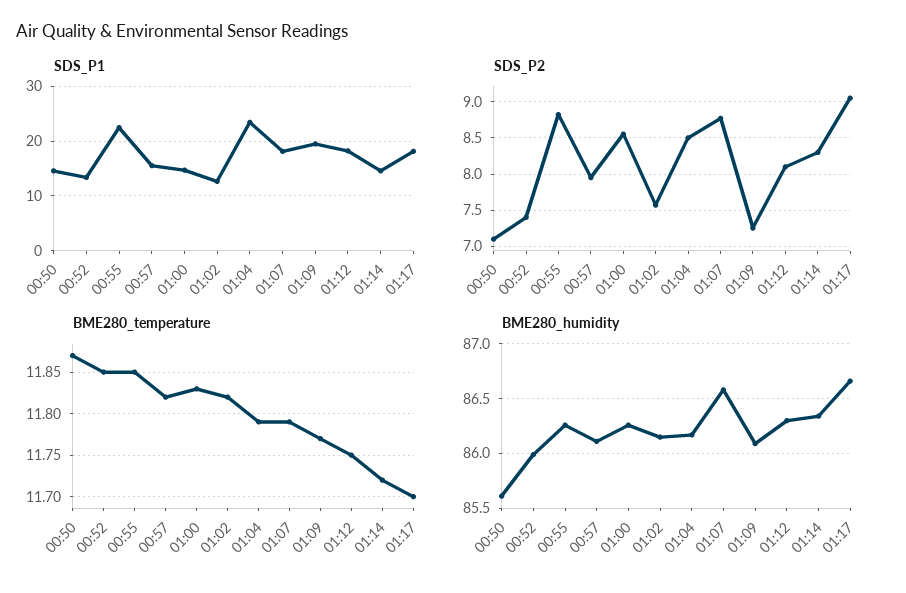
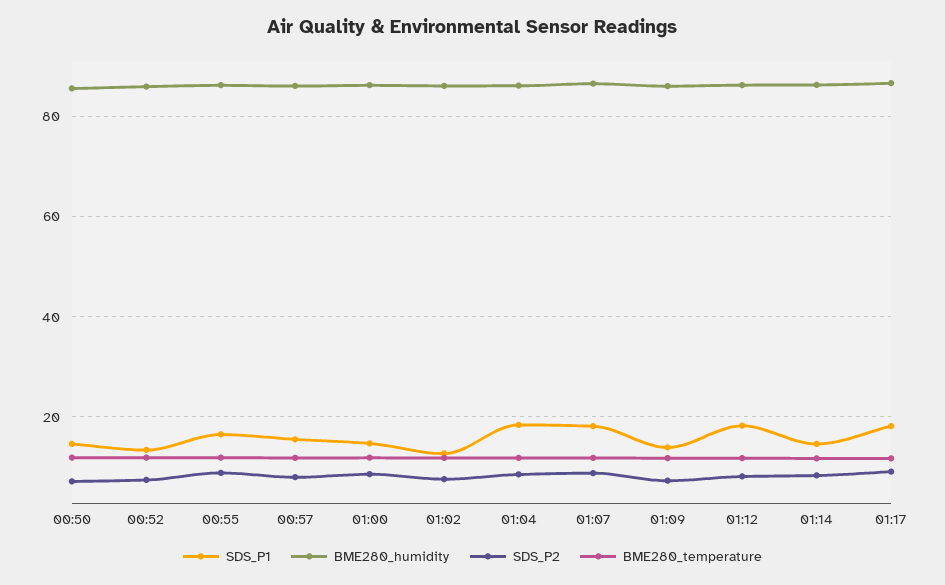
  {
    "SDS_P1": {
      "00:50": 14,
      "00:52": 14,
-     "00:55": 22,
+     "00:55": 16,
      "00:57": 16,
      "01:00": 14,
      "01:02": 12,
-     "01:04": 24,
+     "01:04": 18,
      "01:07": 18,
-     "01:09": 20,
+     "01:09": 14,
      "01:12": 18,
      "01:14": 14,
      "01:17": 18
    },
    "SDS_P2": {
      "00:50": 7.1,
      "00:52": 7.4,
      "00:55": 8.8,
      "00:57": 8,
      "01:00": 8.6,
      "01:02": 7.6,
      "01:04": 8.5,
      "01:07": 8.8,
      "01:09": 7.3,
      "01:12": 8.1,
      "01:14": 8.3,
      "01:17": 9.1
    },
    "BME280_temperature": {
      "00:50": 11.87,
      "00:52": 11.85,
      "00:55": 11.85,
      "00:57": 11.82,
      "01:00": 11.83,
      "01:02": 11.82,
      "01:04": 11.79,
      "01:07": 11.79,
      "01:09": 11.77,
      "01:12": 11.75,
      "01:14": 11.72,
      "01:17": 11.7
    },
    "BME280_humidity": {
      "00:50": 85.6,
      "00:52": 86,
      "00:55": 86.3,
      "00:57": 86.1,
      "01:00": 86.3,
      "01:02": 86.2,
      "01:04": 86.2,
      "01:07": 86.6,
      "01:09": 86.1,
      "01:12": 86.3,
      "01:14": 86.3,
      "01:17": 86.7
    }
  }

